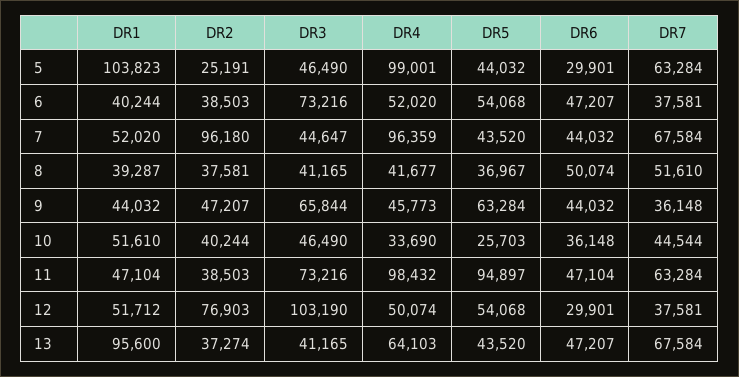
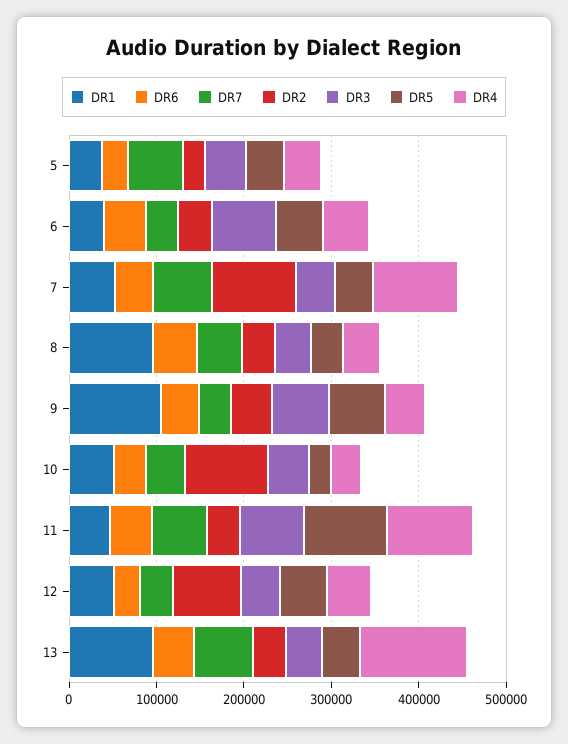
  {
    "DR1": {
-     "5": 103823,
+     "5": 40000,
      "6": 40244,
      "7": 52020,
-     "8": 39287,
+     "8": 100000,
-     "9": 44032,
+     "9": 100000,
      "10": 51610,
      "11": 47104,
      "12": 51712,
      "13": 95600
    },
    "DR2": {
      "5": 25191,
      "6": 38503,
      "7": 96180,
      "8": 37581,
      "9": 47207,
-     "10": 40244,
+     "10": 100000,
      "11": 38503,
      "12": 76903,
      "13": 37274
    },
    "DR3": {
      "5": 46490,
      "6": 73216,
      "7": 44647,
      "8": 41165,
      "9": 65844,
      "10": 46490,
      "11": 73216,
-     "12": 103190,
+     "12": 40000,
      "13": 41165
    },
    "DR4": {
-     "5": 99001,
+     "5": 40000,
      "6": 52020,
      "7": 96359,
      "8": 41677,
      "9": 45773,
      "10": 33690,
      "11": 98432,
      "12": 50074,
-     "13": 64103
+     "13": 120000
    },
    "DR5": {
      "5": 44032,
      "6": 54068,
      "7": 43520,
      "8": 36967,
      "9": 63284,
      "10": 25703,
      "11": 94897,
      "12": 54068,
      "13": 43520
    },
    "DR6": {
      "5": 29901,
      "6": 47207,
      "7": 44032,
      "8": 50074,
      "9": 44032,
      "10": 36148,
      "11": 47104,
      "12": 29901,
      "13": 47207
    },
    "DR7": {
      "5": 63284,
      "6": 37581,
      "7": 67584,
      "8": 51610,
      "9": 36148,
      "10": 44544,
      "11": 63284,
      "12": 37581,
      "13": 67584
    }
  }

